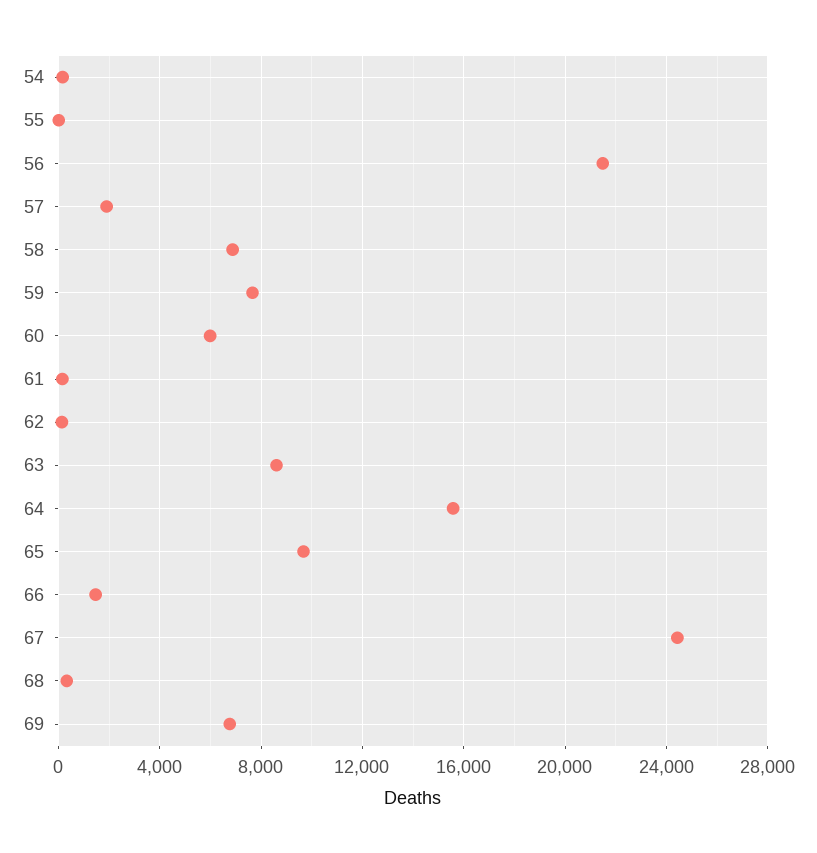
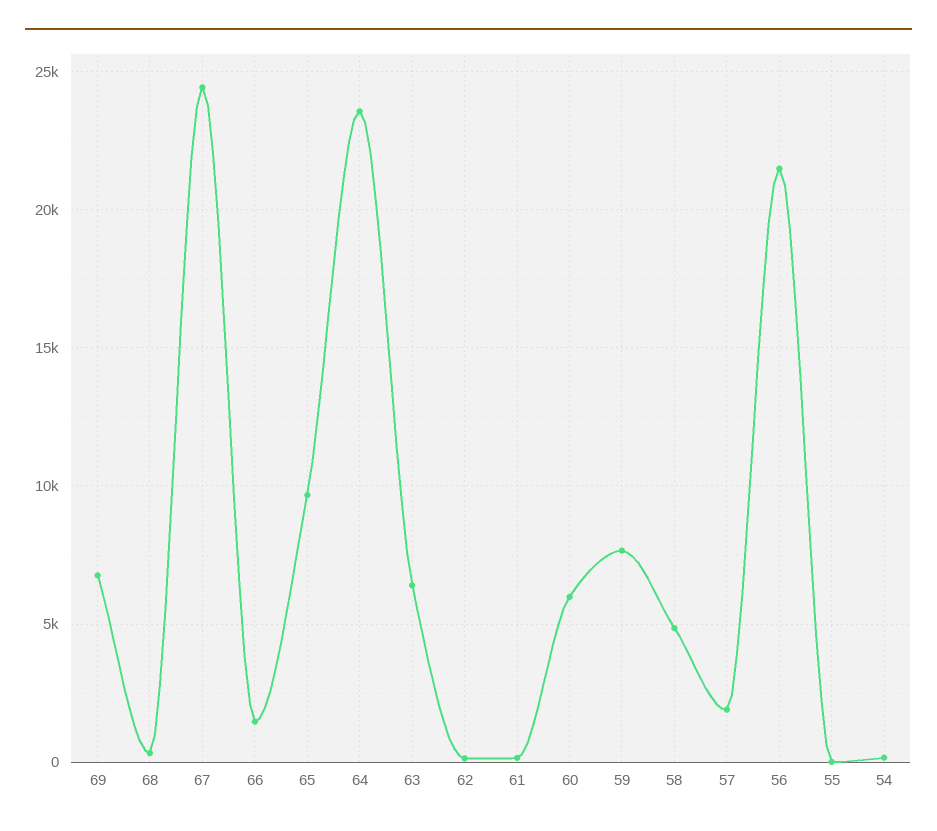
  {
    "54": 0,
    "55": 0,
    "56": 21500,
    "57": 2000,
-   "58": 7000,
+   "58": 5000,
    "59": 7500,
    "60": 6000,
    "61": 0,
    "62": 0,
-   "63": 8500,
+   "63": 6500,
-   "64": 15500,
+   "64": 23500,
    "65": 9500,
    "66": 1500,
    "67": 24500,
    "68": 500,
    "69": 7000
  }

